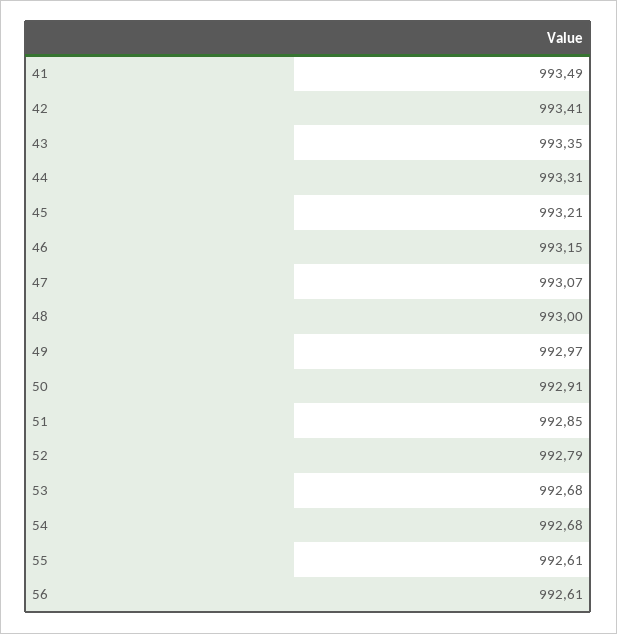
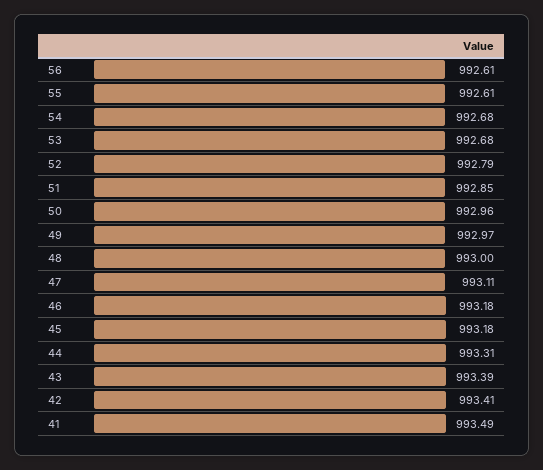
  {
    "41": 993.49,
    "42": 993.41,
-   "43": 993.35,
+   "43": 993.39,
    "44": 993.31,
-   "45": 993.21,
+   "45": 993.18,
-   "46": 993.15,
+   "46": 993.18,
-   "47": 993.07,
+   "47": 993.11,
    "48": 993,
    "49": 992.97,
-   "50": 992.91,
+   "50": 992.96,
    "51": 992.85,
    "52": 992.79,
    "53": 992.68,
    "54": 992.68,
    "55": 992.61,
    "56": 992.61
  }

